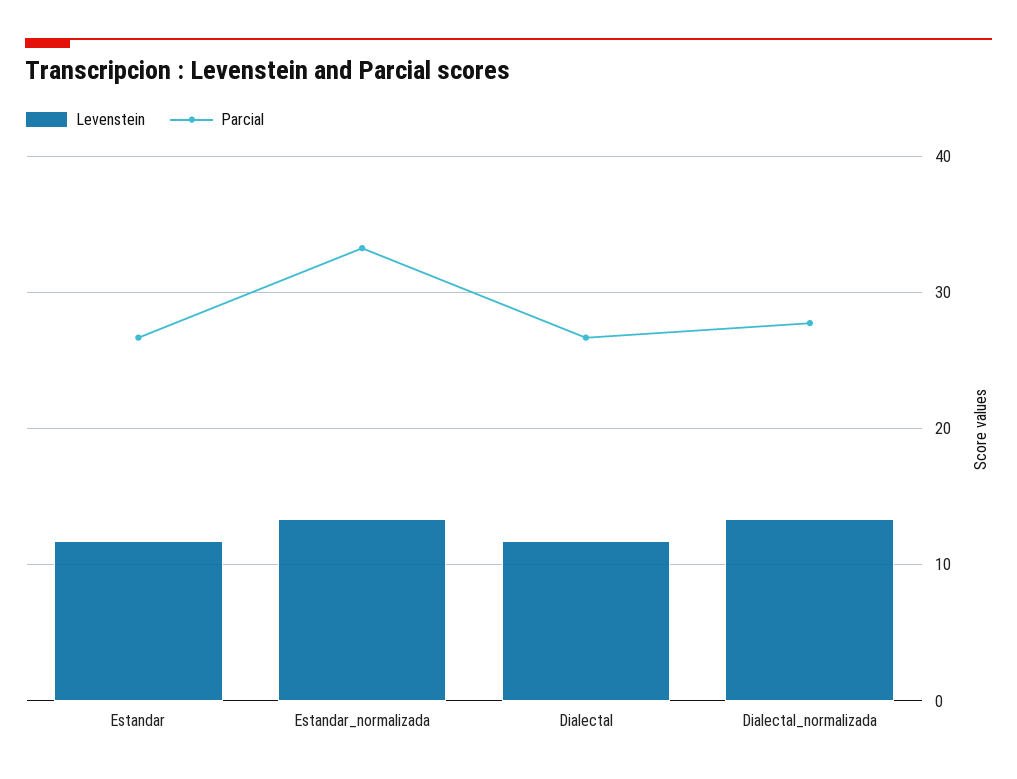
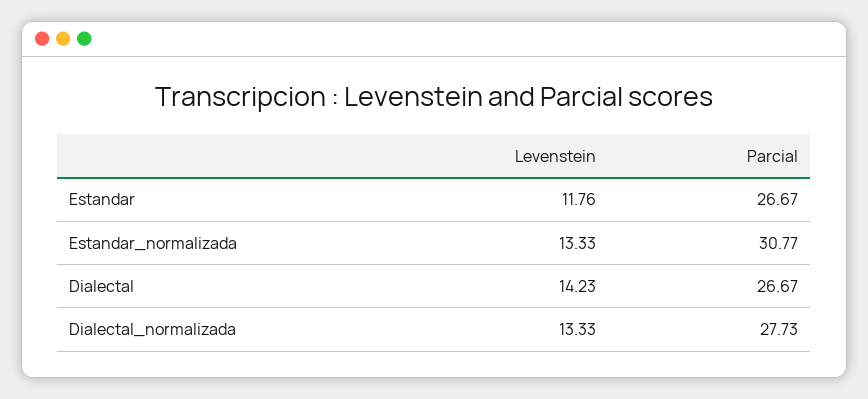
  {
    "Levenstein": {
      "Estandar": 11.76,
      "Estandar_normalizada": 13.33,
-     "Dialectal": 12,
+     "Dialectal": 14.23,
      "Dialectal_normalizada": 13.33
    },
    "Parcial": {
      "Estandar": 26.67,
-     "Estandar_normalizada": 33,
+     "Estandar_normalizada": 30.77,
      "Dialectal": 26.67,
      "Dialectal_normalizada": 27.73
    }
  }

